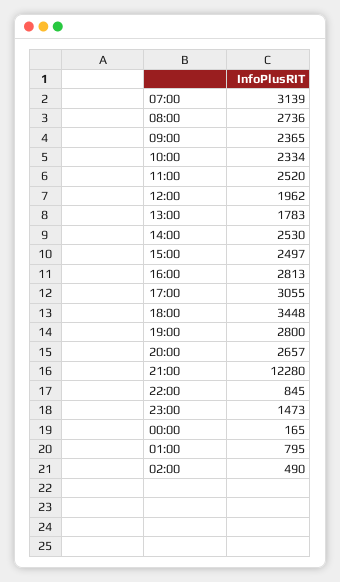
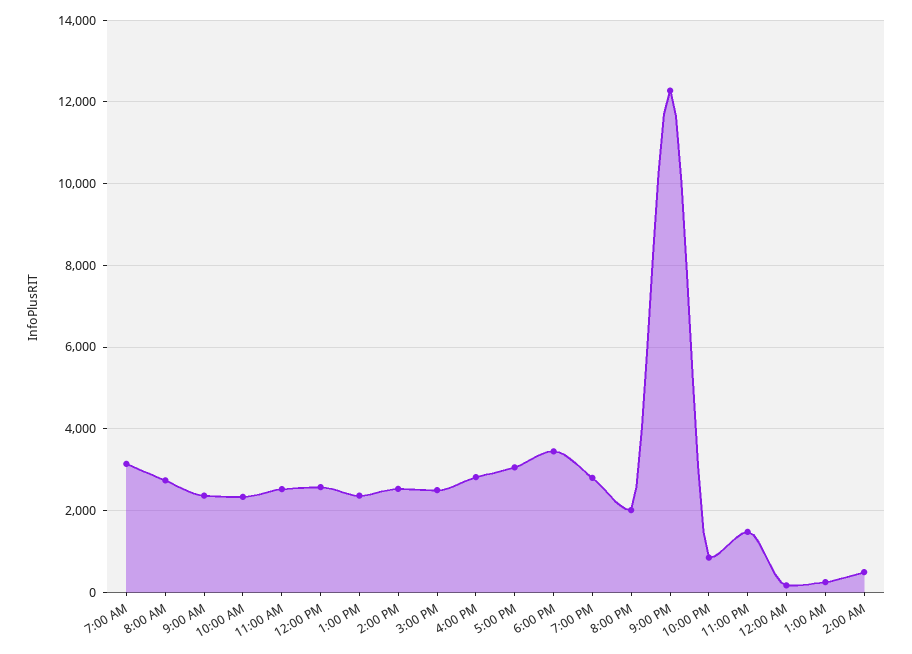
  {
    "07:00": 3139,
    "08:00": 2736,
    "09:00": 2365,
    "10:00": 2334,
    "11:00": 2520,
-   "12:00": 1962,
+   "12:00": 2600,
-   "13:00": 1783,
+   "13:00": 2400,
    "14:00": 2530,
    "15:00": 2497,
    "16:00": 2813,
    "17:00": 3055,
    "18:00": 3448,
    "19:00": 2800,
-   "20:00": 2657,
+   "20:00": 2000,
    "21:00": 12280,
    "22:00": 845,
    "23:00": 1473,
    "00:00": 165,
-   "01:00": 795,
+   "01:00": 200,
    "02:00": 490
  }

